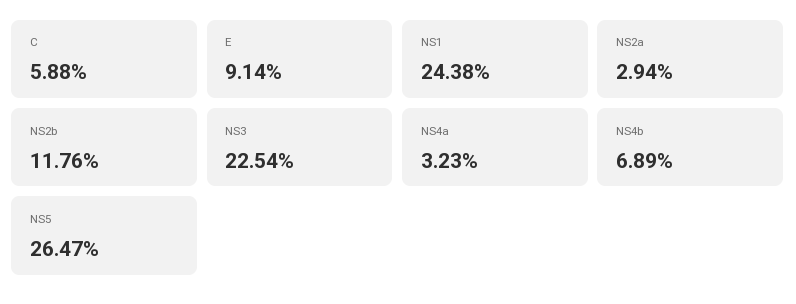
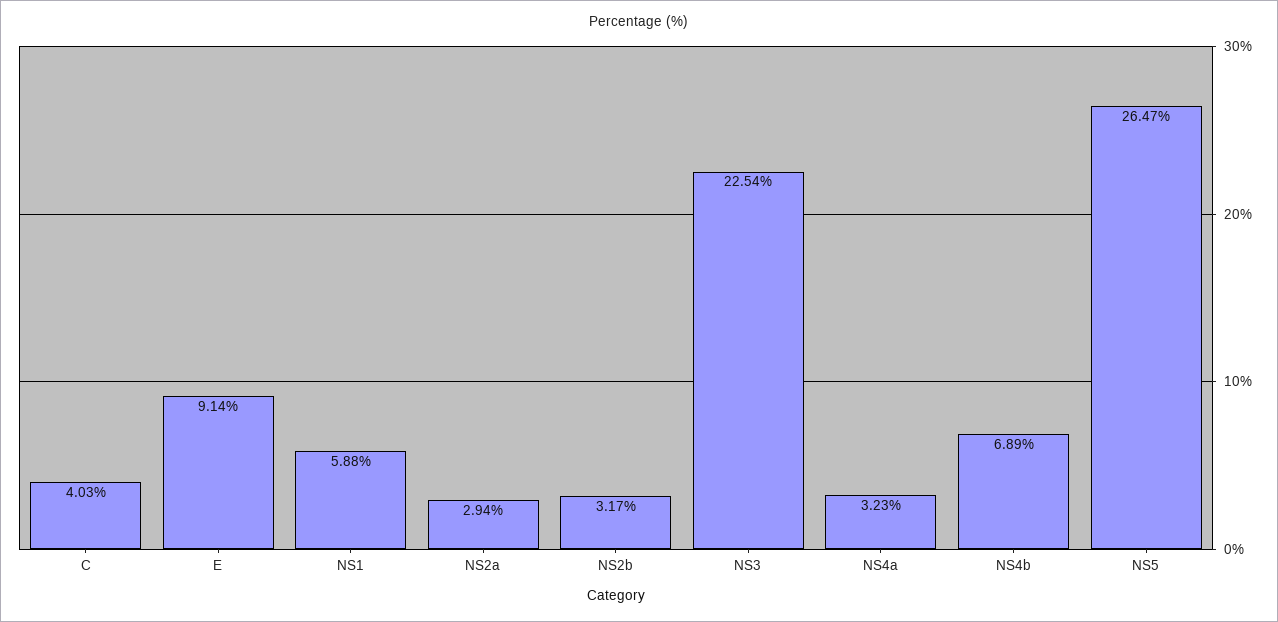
  {
-   "C": 5.88,
+   "C": 4.03,
    "E": 9.14,
-   "NS1": 24.38,
+   "NS1": 5.88,
    "NS2a": 2.94,
-   "NS2b": 11.76,
+   "NS2b": 3.17,
    "NS3": 22.54,
    "NS4a": 3.23,
    "NS4b": 6.89,
    "NS5": 26.47
  }

